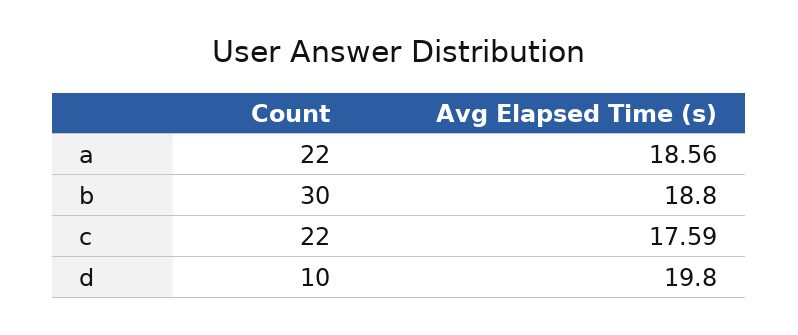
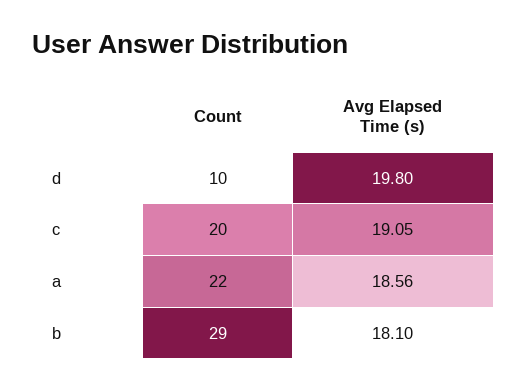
  {
    "Count": {
      "a": 22,
-     "b": 30,
+     "b": 29,
-     "c": 22,
+     "c": 20,
      "d": 10
    },
    "Avg Elapsed Time (s)": {
      "a": 18.56,
-     "b": 18.8,
+     "b": 18.1,
-     "c": 17.59,
+     "c": 19.05,
      "d": 19.8
    }
  }

